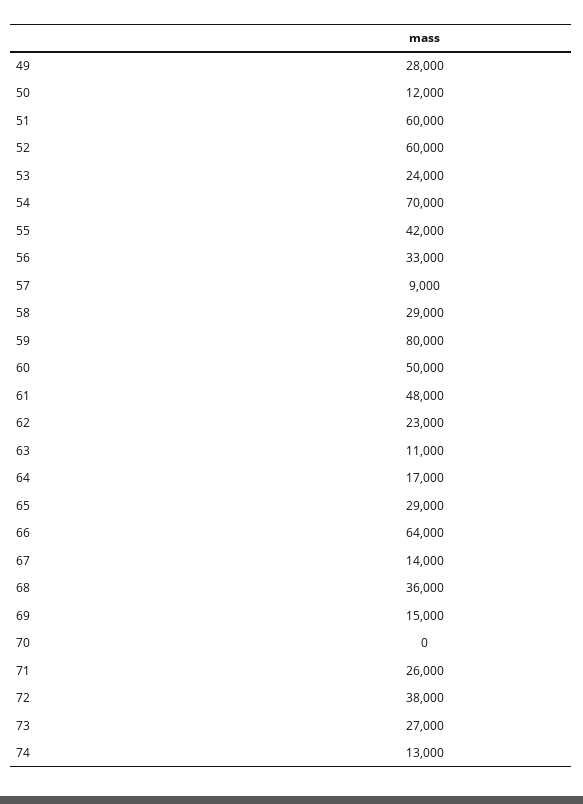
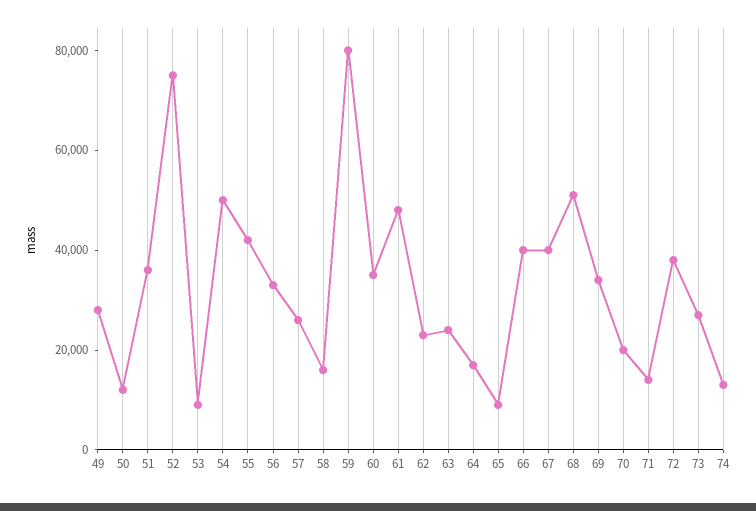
  {
    "49": 28000,
    "50": 12000,
-   "51": 60000,
+   "51": 35000,
-   "52": 60000,
+   "52": 75000,
-   "53": 24000,
+   "53": 10000,
-   "54": 70000,
+   "54": 50000,
    "55": 42000,
    "56": 33000,
-   "57": 9000,
+   "57": 25000,
-   "58": 29000,
+   "58": 15000,
    "59": 80000,
-   "60": 50000,
+   "60": 35000,
    "61": 48000,
    "62": 23000,
-   "63": 11000,
+   "63": 25000,
    "64": 17000,
-   "65": 29000,
+   "65": 10000,
-   "66": 64000,
+   "66": 40000,
-   "67": 14000,
+   "67": 40000,
-   "68": 36000,
+   "68": 50000,
-   "69": 15000,
+   "69": 35000,
-   "70": 0,
+   "70": 20000,
-   "71": 26000,
+   "71": 15000,
    "72": 38000,
    "73": 27000,
    "74": 13000
  }

